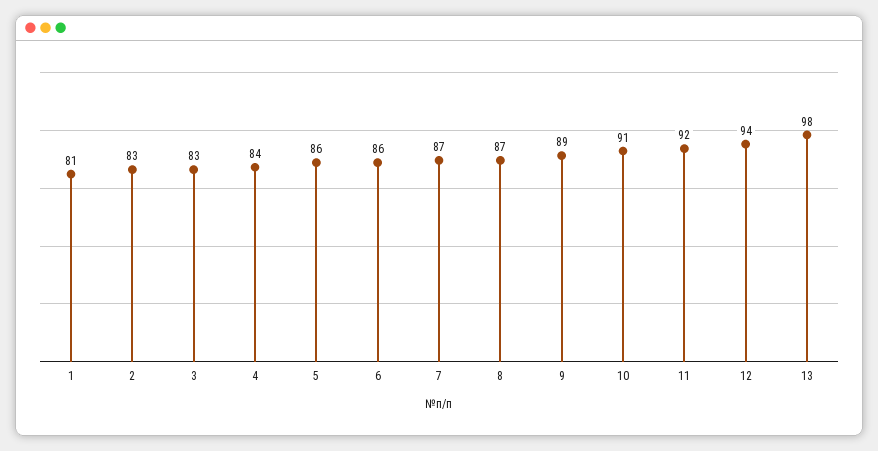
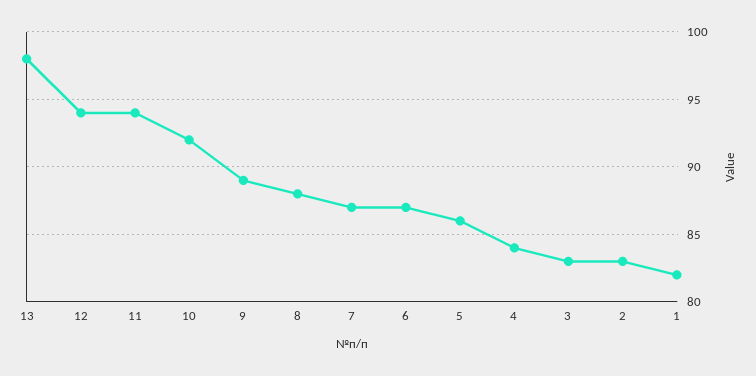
  {
-   "1": 81,
+   "1": 82,
    "2": 83,
    "3": 83,
    "4": 84,
    "5": 86,
-   "6": 86,
+   "6": 87,
    "7": 87,
-   "8": 87,
+   "8": 88,
    "9": 89,
-   "10": 91,
+   "10": 92,
-   "11": 92,
+   "11": 94,
    "12": 94,
    "13": 98
  }

